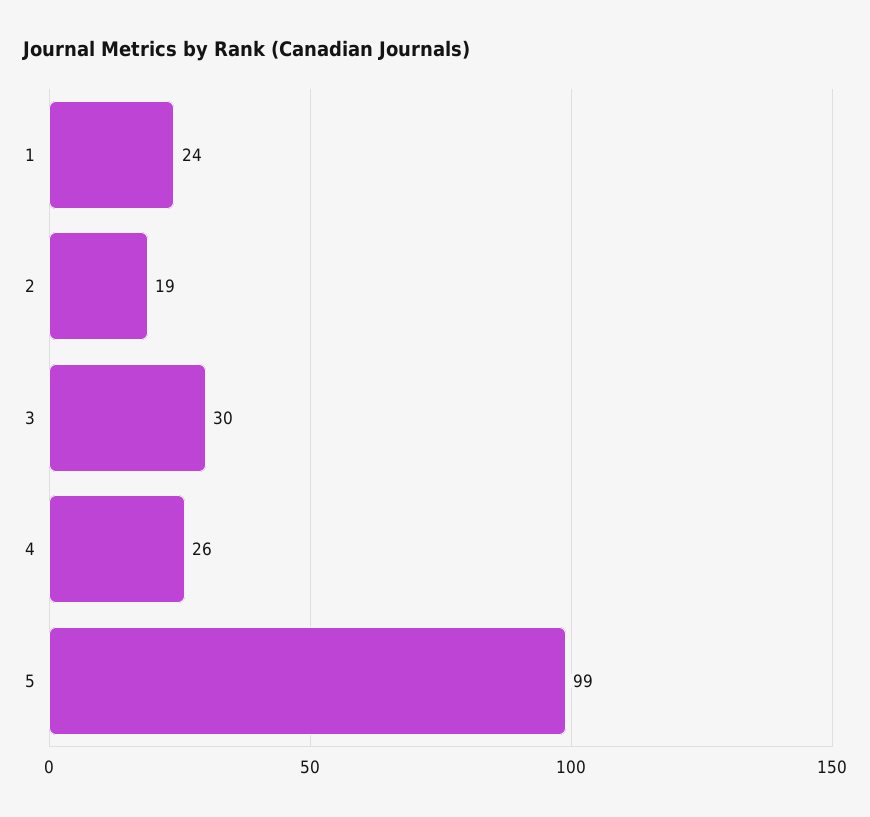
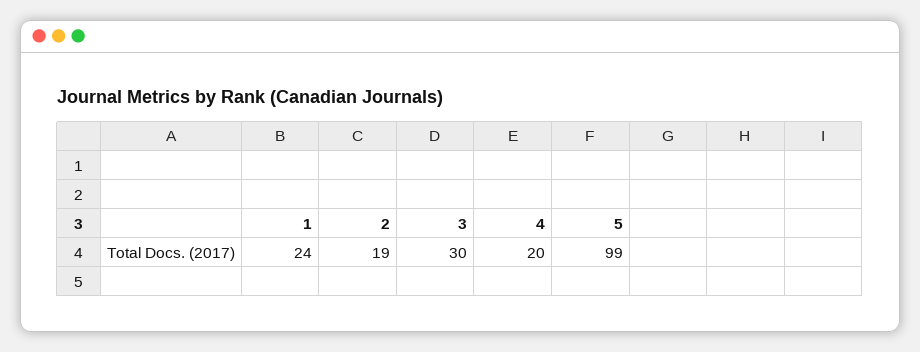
  {
    "1": 24,
    "2": 19,
    "3": 30,
-   "4": 26,
+   "4": 20,
    "5": 99
  }

